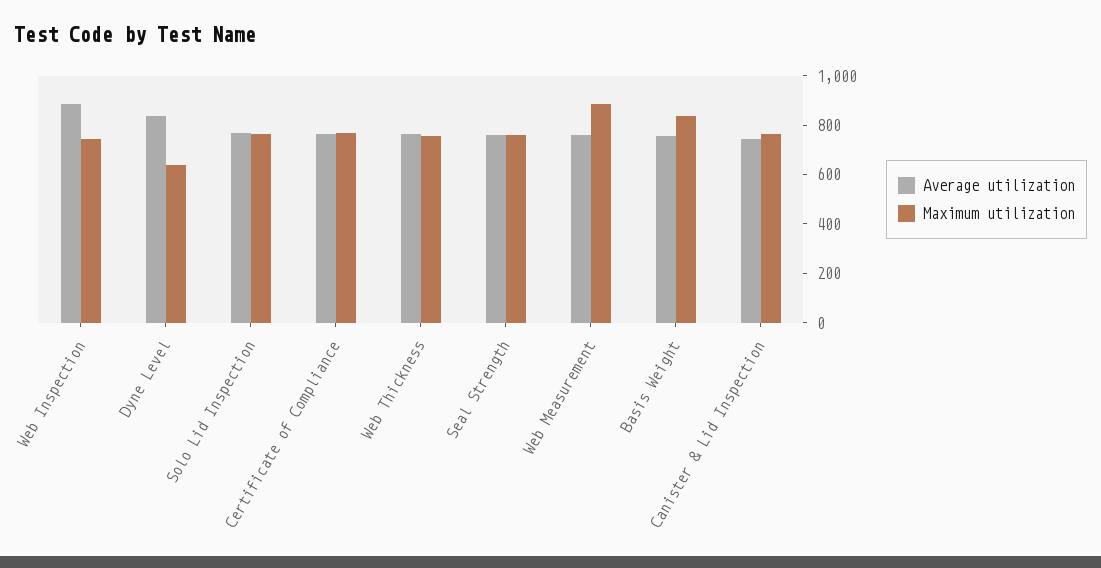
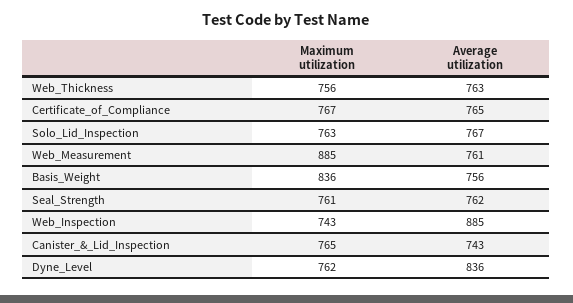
  {
    "Average utilization": {
      "Web Inspection": 885,
      "Dyne Level": 836,
      "Solo Lid Inspection": 767,
      "Certificate of Compliance": 765,
      "Web Thickness": 763,
      "Seal Strength": 762,
      "Web Measurement": 761,
      "Basis Weight": 756,
      "Canister & Lid Inspection": 743
    },
    "Maximum utilization": {
      "Web Inspection": 743,
-     "Dyne Level": 650,
+     "Dyne Level": 762,
      "Solo Lid Inspection": 763,
      "Certificate of Compliance": 767,
      "Web Thickness": 756,
      "Seal Strength": 761,
      "Web Measurement": 885,
      "Basis Weight": 836,
      "Canister & Lid Inspection": 765
    }
  }

